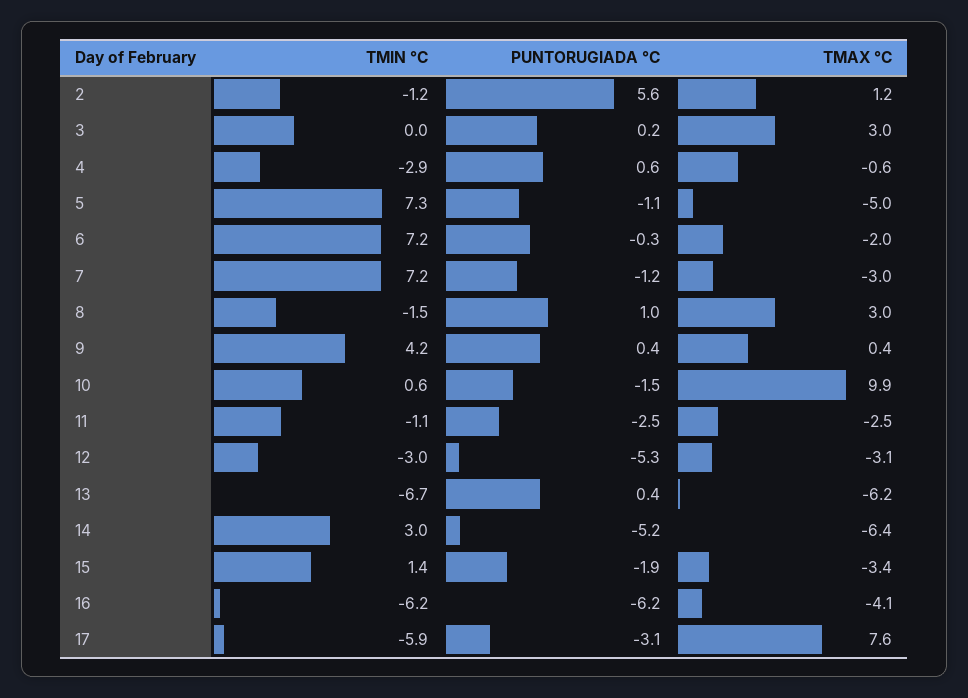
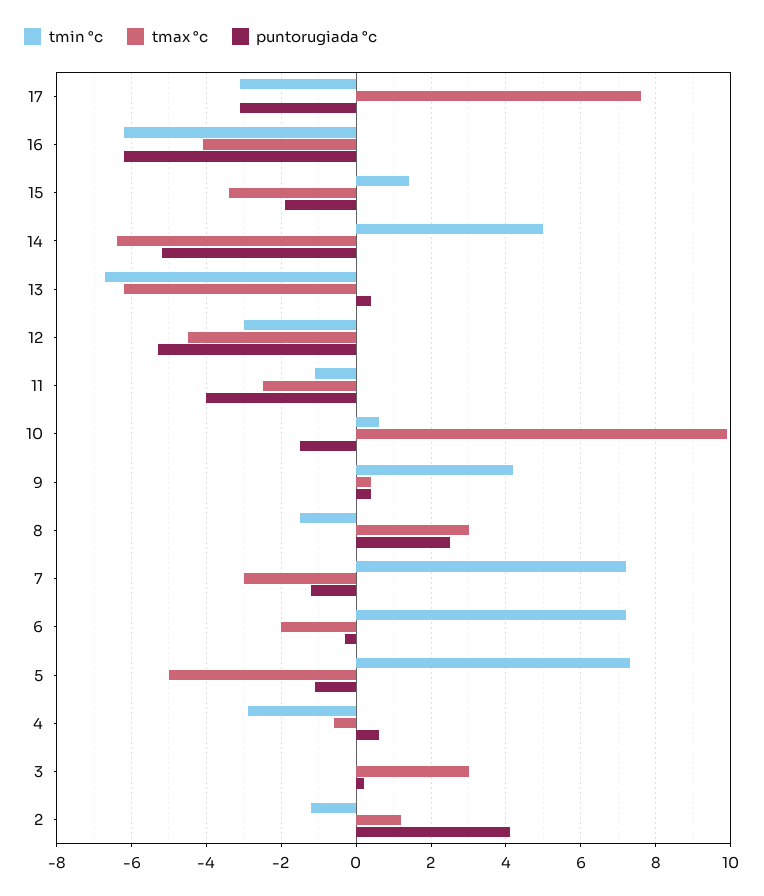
  {
    "TMIN °C": {
      "2": -1.2,
      "3": 0,
      "4": -2.9,
      "5": 7.3,
      "6": 7.2,
      "7": 7.2,
      "8": -1.5,
      "9": 4.2,
      "10": 0.6,
      "11": -1.1,
      "12": -3,
      "13": -6.7,
-     "14": 3,
+     "14": 5,
      "15": 1.4,
      "16": -6.2,
-     "17": -5.9
+     "17": -3
    },
    "PUNTORUGIADA °C": {
-     "2": 5.6,
+     "2": 4,
      "3": 0.2,
      "4": 0.6,
      "5": -1.1,
      "6": -0.3,
      "7": -1.2,
-     "8": 1,
+     "8": 2.5,
      "9": 0.4,
      "10": -1.5,
-     "11": -2.5,
+     "11": -4,
      "12": -5.3,
      "13": 0.4,
      "14": -5.2,
      "15": -1.9,
      "16": -6.2,
      "17": -3.1
    },
    "TMAX °C": {
      "2": 1.2,
      "3": 3,
      "4": -0.6,
      "5": -5,
      "6": -2,
      "7": -3,
      "8": 3,
      "9": 0.4,
      "10": 9.9,
      "11": -2.5,
-     "12": -3.1,
+     "12": -4.5,
      "13": -6.2,
      "14": -6.4,
      "15": -3.4,
      "16": -4.1,
      "17": 7.6
    }
  }

